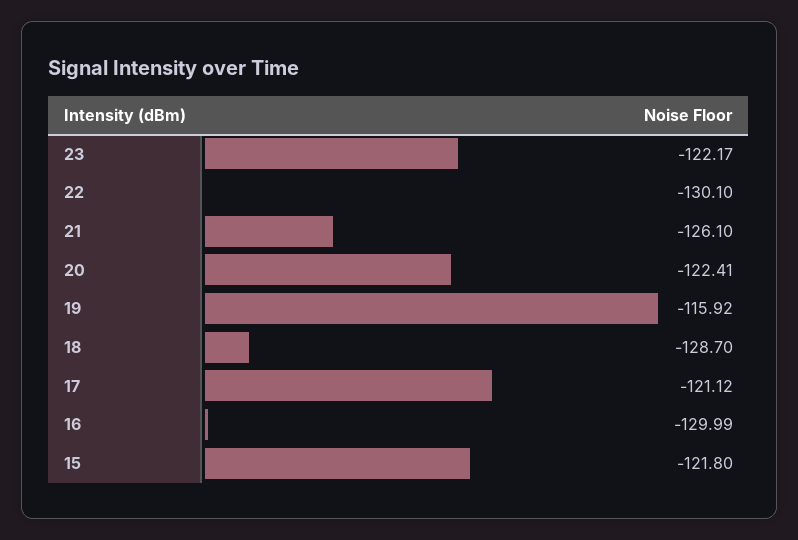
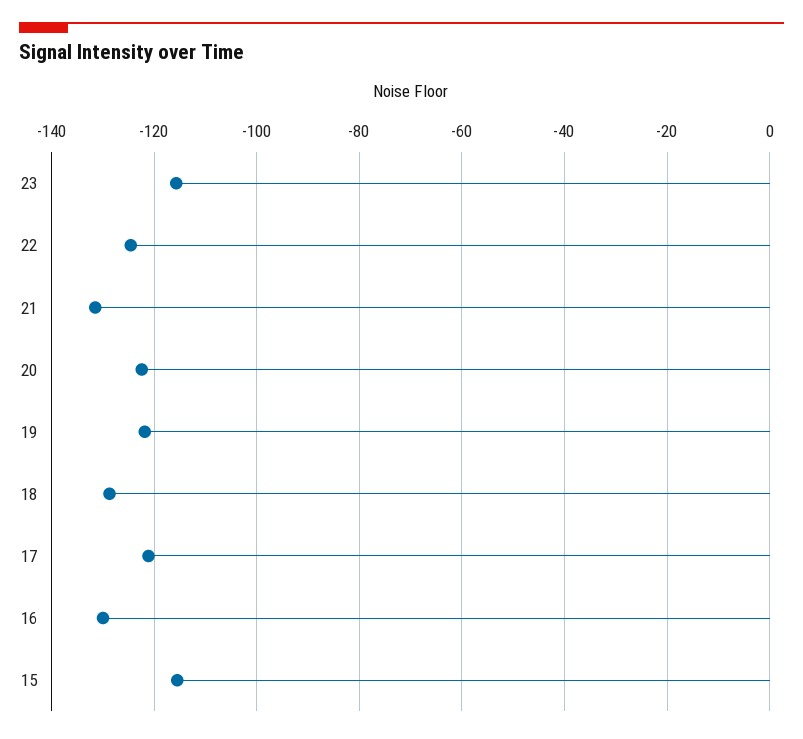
  {
-   "23": -122.17,
+   "23": -116,
-   "22": -130.1,
+   "22": -124,
-   "21": -126.1,
+   "21": -132,
    "20": -122.41,
-   "19": -115.92,
+   "19": -122,
    "18": -128.7,
    "17": -121.12,
    "16": -129.99,
-   "15": -121.8
+   "15": -116
  }

